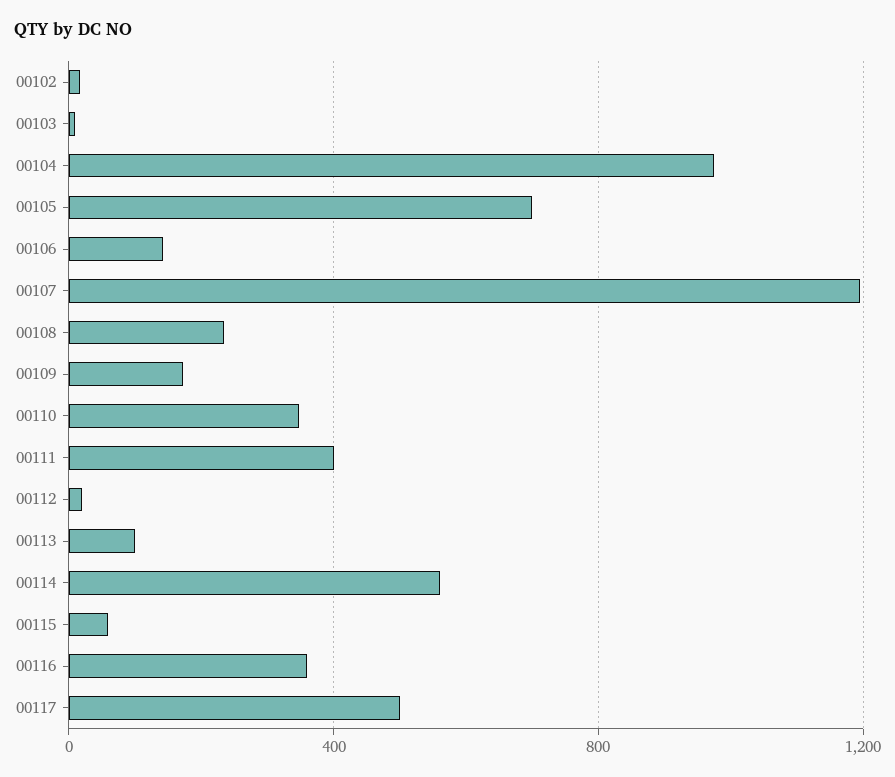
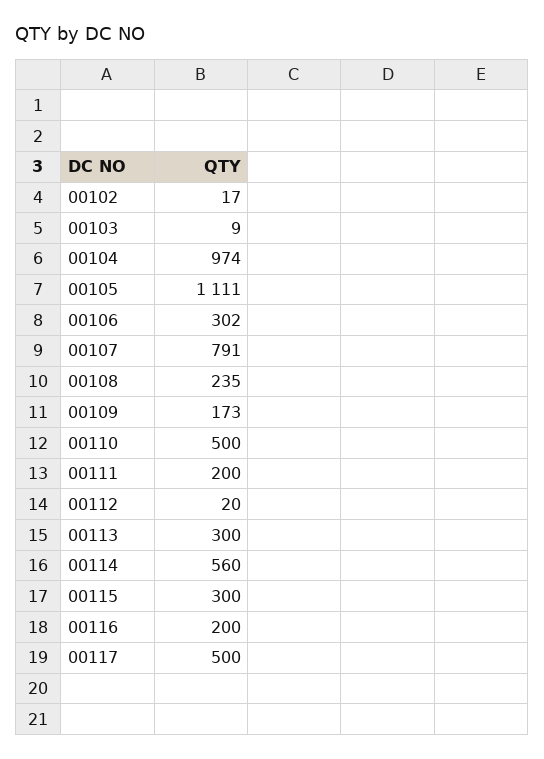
  {
    "00102": 17,
    "00103": 9,
    "00104": 974,
-   "00105": 700,
+   "00105": 1111,
-   "00106": 150,
+   "00106": 302,
-   "00107": 1200,
+   "00107": 791,
    "00108": 235,
    "00109": 173,
-   "00110": 350,
+   "00110": 500,
-   "00111": 400,
+   "00111": 200,
    "00112": 20,
-   "00113": 100,
+   "00113": 300,
    "00114": 560,
-   "00115": 50,
+   "00115": 300,
-   "00116": 350,
+   "00116": 200,
    "00117": 500
  }

